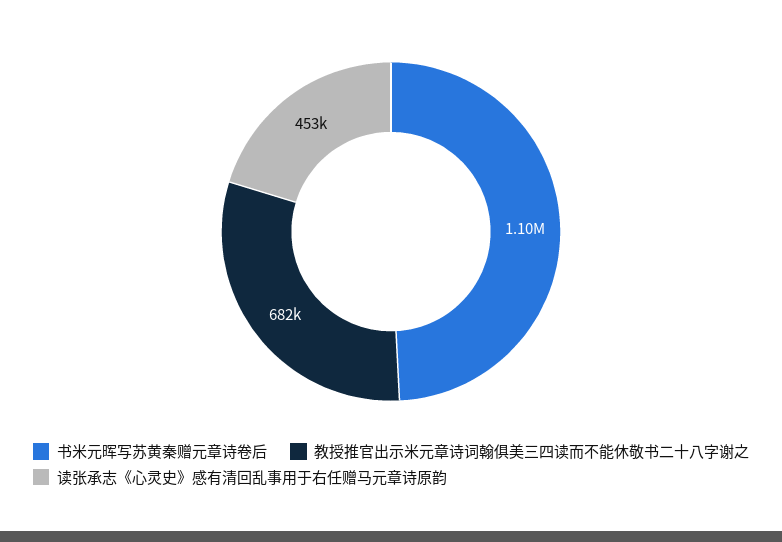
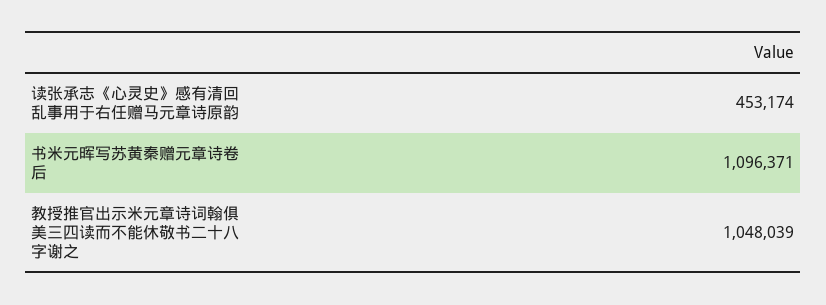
  {
    "书米元晖写苏黄秦赠元章诗卷后": 1096371,
-   "教授推官出示米元章诗词翰俱美三四读而不能休敬书二十八字谢之": 682000,
+   "教授推官出示米元章诗词翰俱美三四读而不能休敬书二十八字谢之": 1048039,
    "读张承志《心灵史》感有清回乱事用于右任赠马元章诗原韵": 453174
  }

